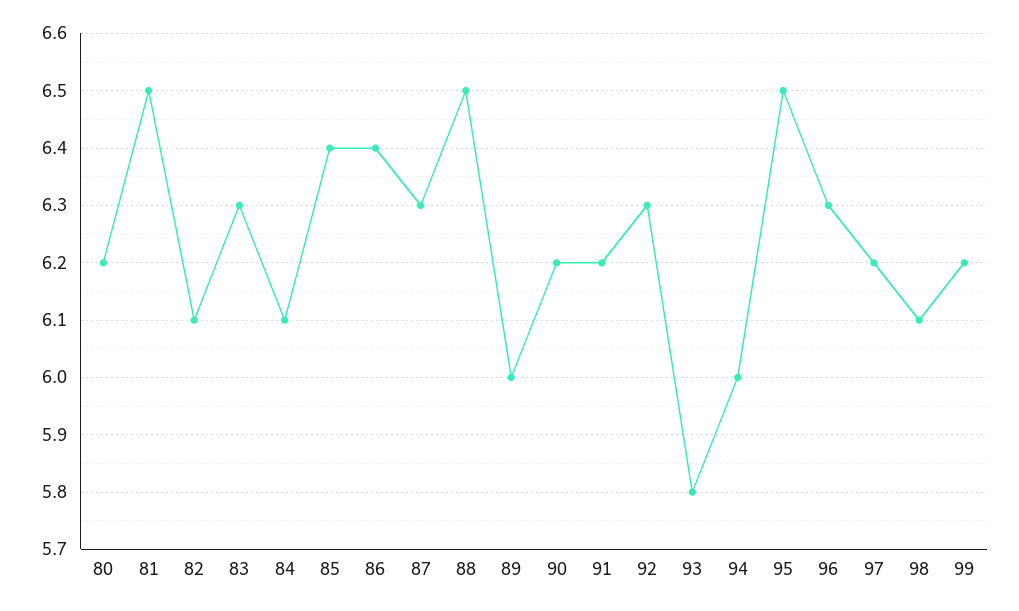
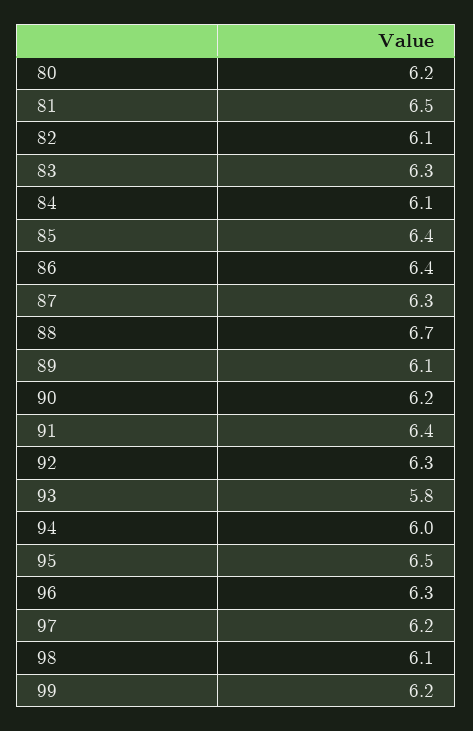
  {
    "80": 6.2,
    "81": 6.5,
    "82": 6.1,
    "83": 6.3,
    "84": 6.1,
    "85": 6.4,
    "86": 6.4,
    "87": 6.3,
-   "88": 6.5,
+   "88": 6.7,
-   "89": 6,
+   "89": 6.1,
    "90": 6.2,
-   "91": 6.2,
+   "91": 6.4,
    "92": 6.3,
    "93": 5.8,
    "94": 6,
    "95": 6.5,
    "96": 6.3,
    "97": 6.2,
    "98": 6.1,
    "99": 6.2
  }

